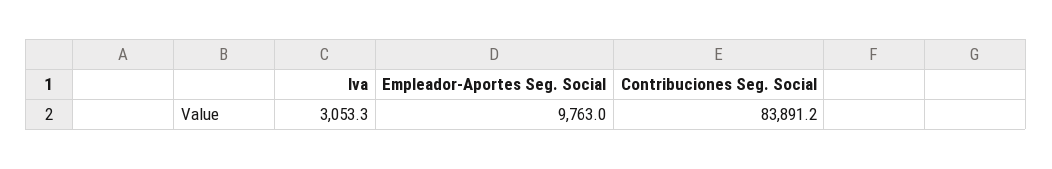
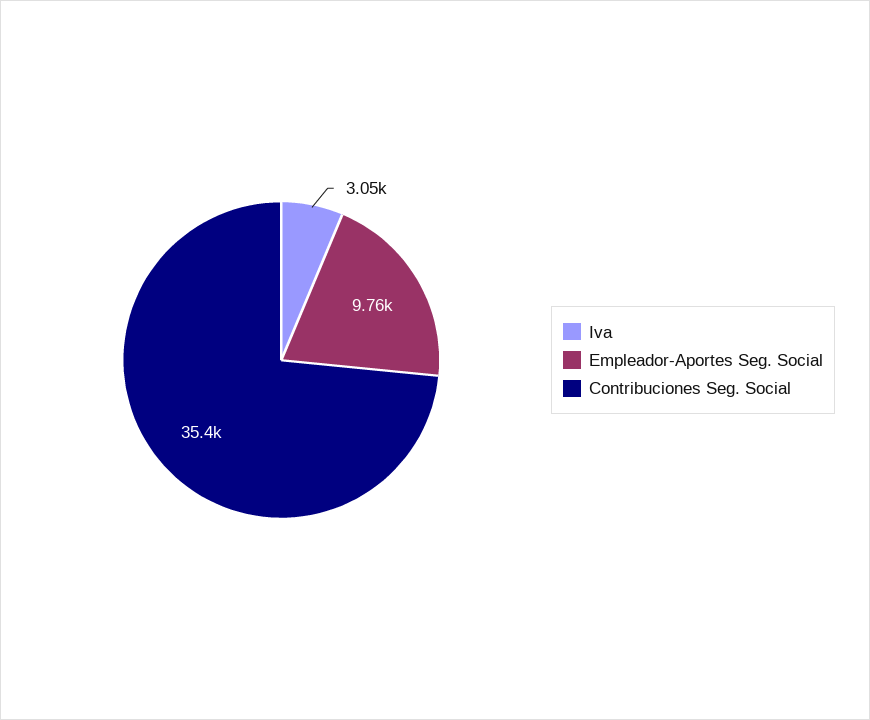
  {
    "Iva": 3053.3,
    "Empleador-Aportes Seg. Social": 9763,
-   "Contribuciones Seg. Social": 83891.2
+   "Contribuciones Seg. Social": 35400
  }

